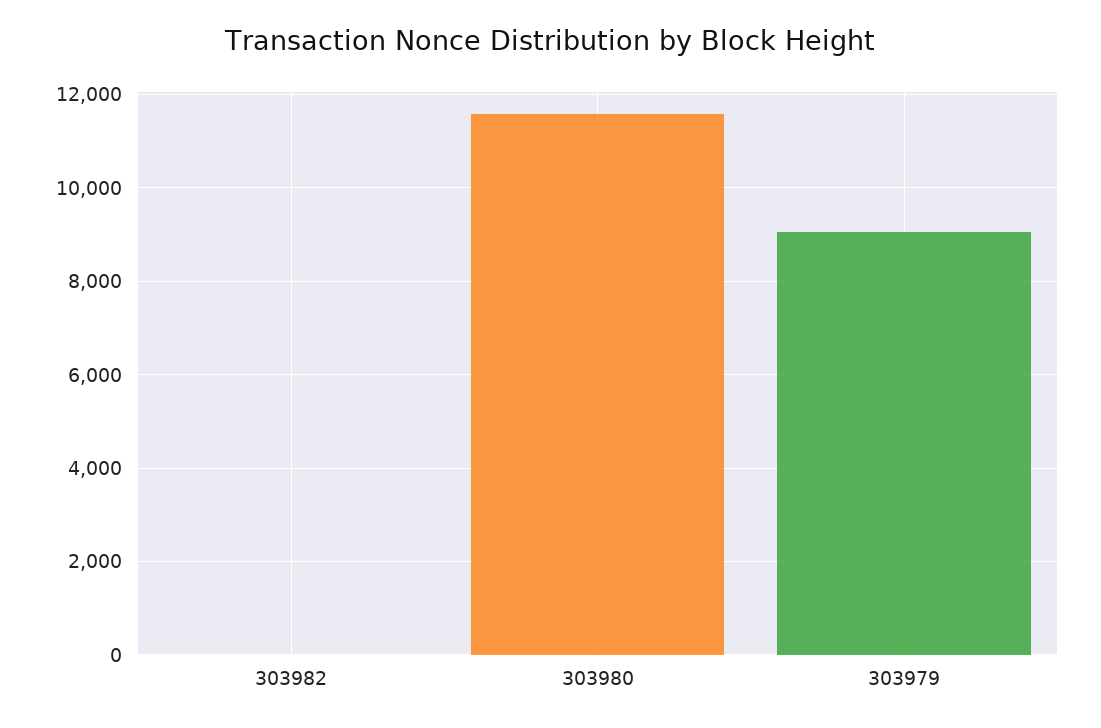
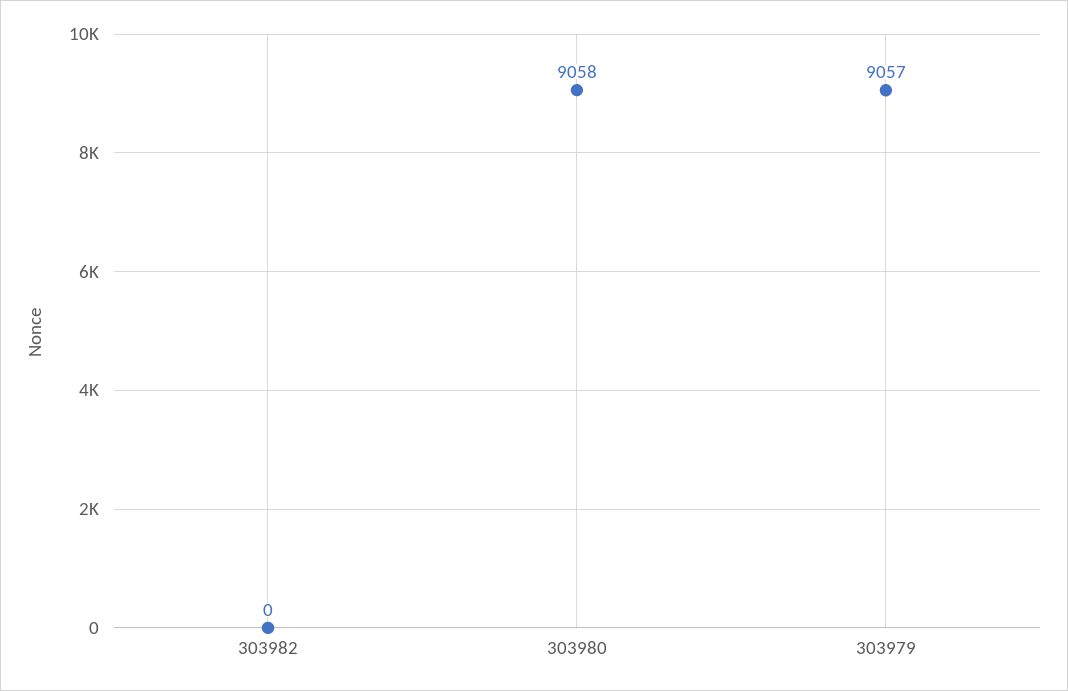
  {
    "303982": 0,
-   "303980": 11600,
+   "303980": 9058,
    "303979": 9057
  }

